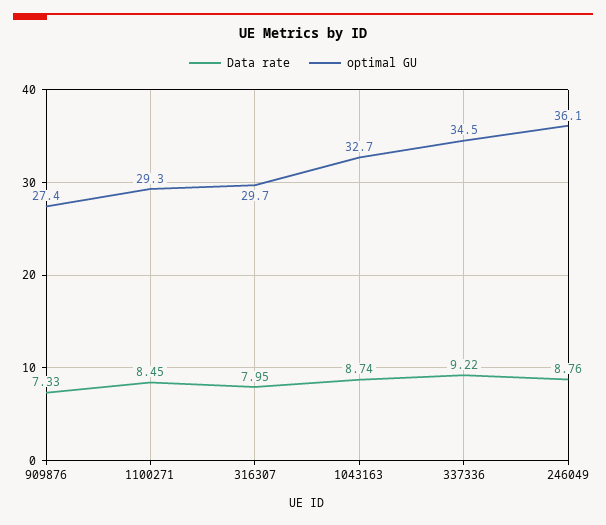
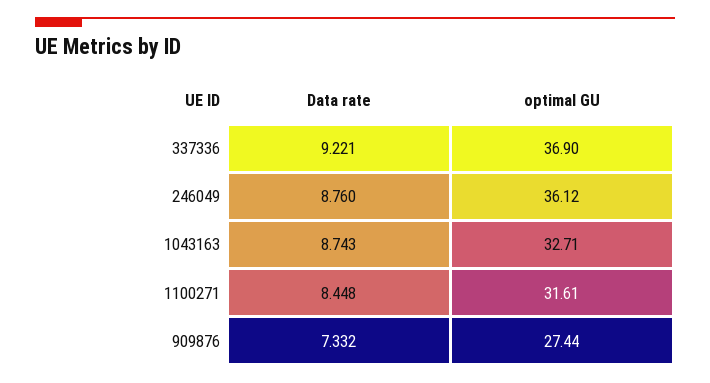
  {
    "Data rate": {
      "909876": 7.332,
      "1100271": 8.448,
-     "316307": 7.95,
      "1043163": 8.743,
      "337336": 9.221,
      "246049": 8.76
    },
    "optimal GU": {
      "909876": 27.44,
-     "1100271": 29.3,
+     "1100271": 31.61,
-     "316307": 29.7,
      "1043163": 32.71,
-     "337336": 34.5,
+     "337336": 36.9,
      "246049": 36.12
    }
  }

